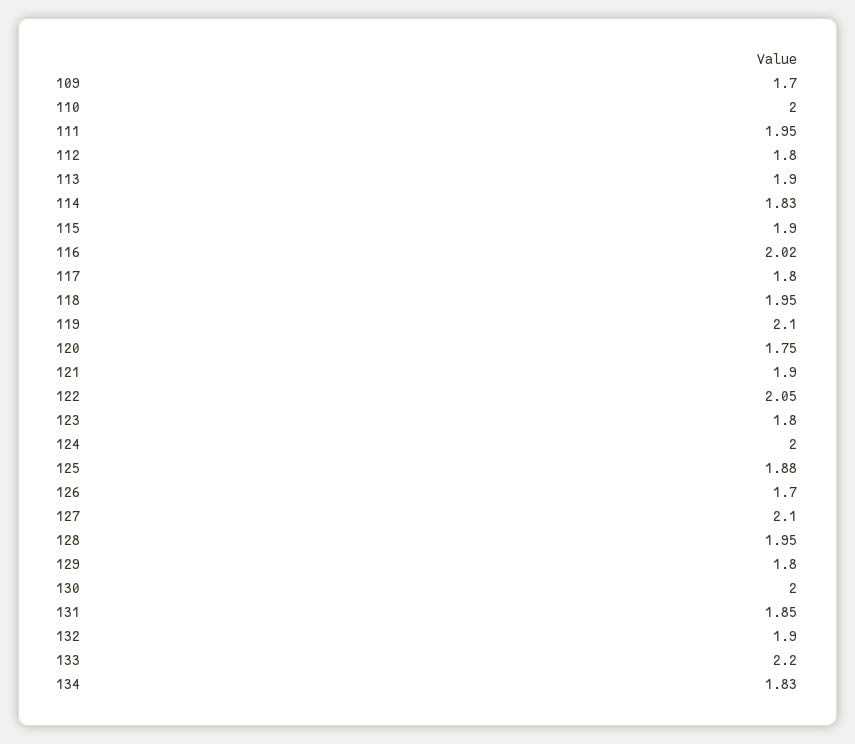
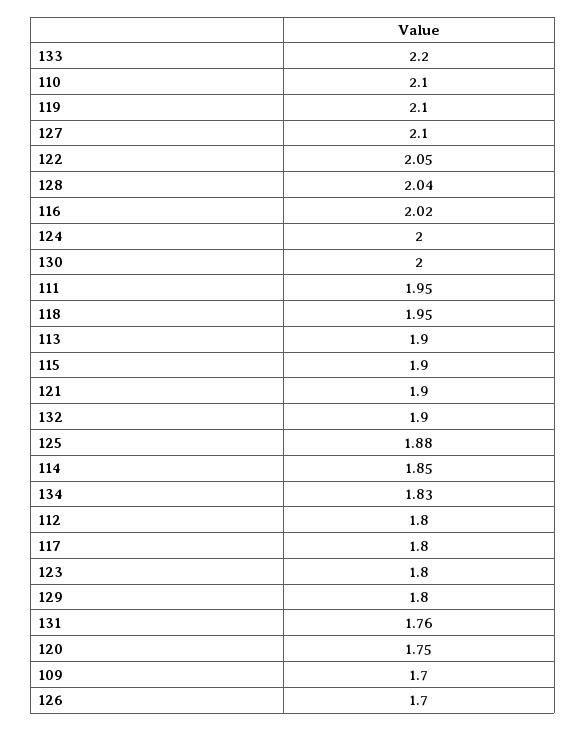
  {
    "109": 1.7,
-   "110": 2,
+   "110": 2.1,
    "111": 1.95,
    "112": 1.8,
    "113": 1.9,
-   "114": 1.83,
+   "114": 1.85,
    "115": 1.9,
    "116": 2.02,
    "117": 1.8,
    "118": 1.95,
    "119": 2.1,
    "120": 1.75,
    "121": 1.9,
    "122": 2.05,
    "123": 1.8,
    "124": 2,
    "125": 1.88,
    "126": 1.7,
    "127": 2.1,
-   "128": 1.95,
+   "128": 2.04,
    "129": 1.8,
    "130": 2,
-   "131": 1.85,
+   "131": 1.76,
    "132": 1.9,
    "133": 2.2,
    "134": 1.83
  }

